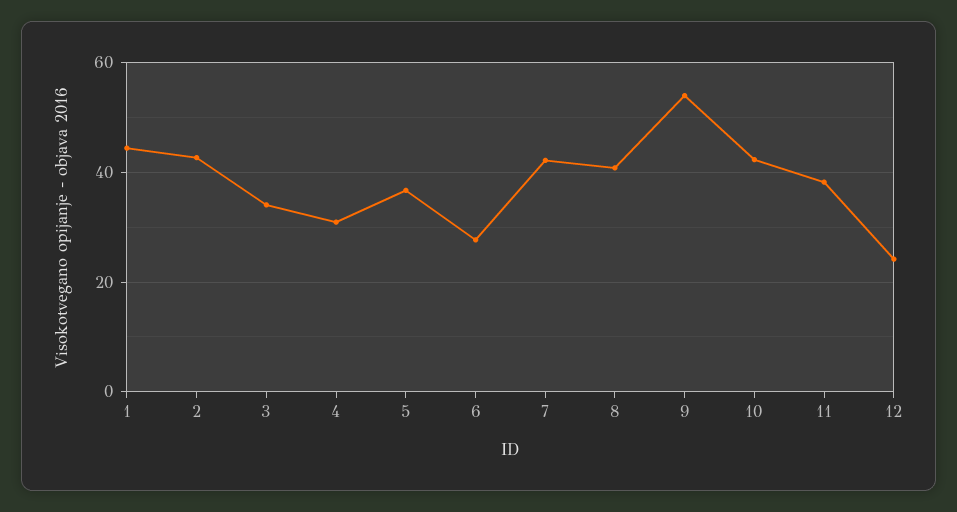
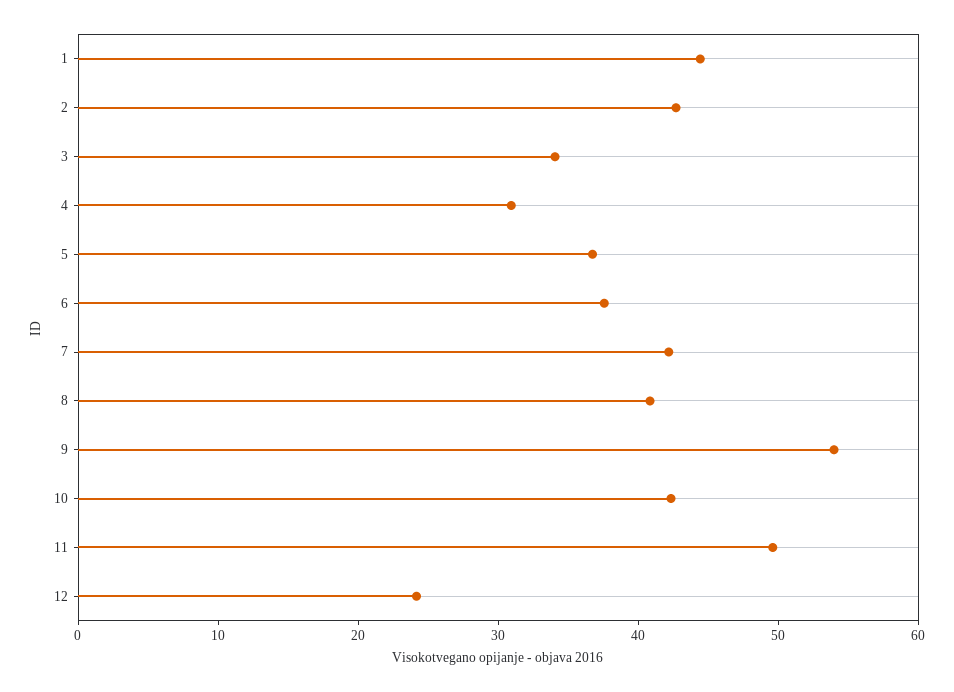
  {
    "1": 44,
    "2": 42,
    "3": 34,
    "4": 30,
    "5": 36,
-   "6": 28,
+   "6": 38,
    "7": 42,
    "8": 40,
    "9": 54,
    "10": 42,
-   "11": 38,
+   "11": 50,
    "12": 24
  }

